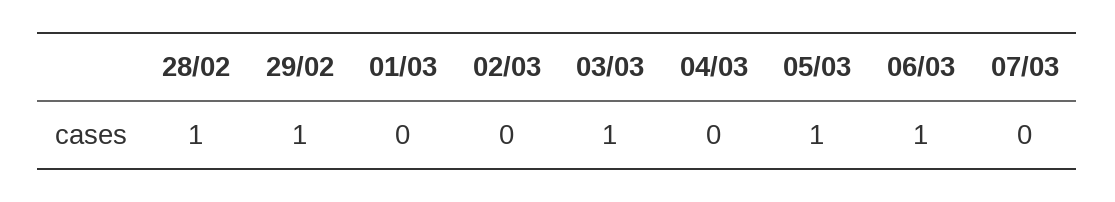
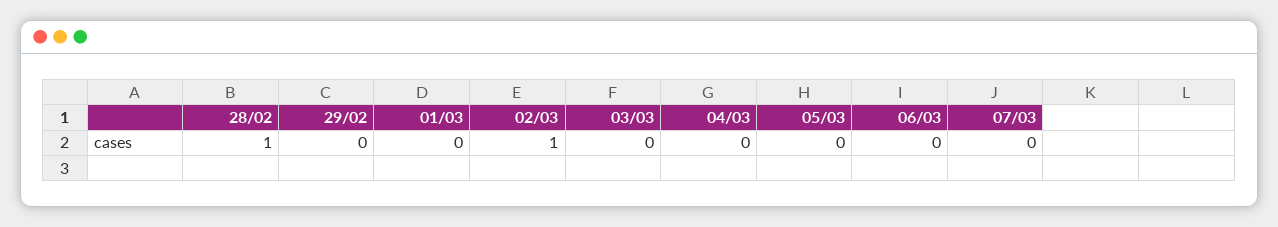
  {
    "28/02": 1,
-   "29/02": 1,
+   "29/02": 0,
    "01/03": 0,
-   "02/03": 0,
+   "02/03": 1,
-   "03/03": 1,
+   "03/03": 0,
    "04/03": 0,
-   "05/03": 1,
+   "05/03": 0,
-   "06/03": 1,
+   "06/03": 0,
    "07/03": 0
  }

